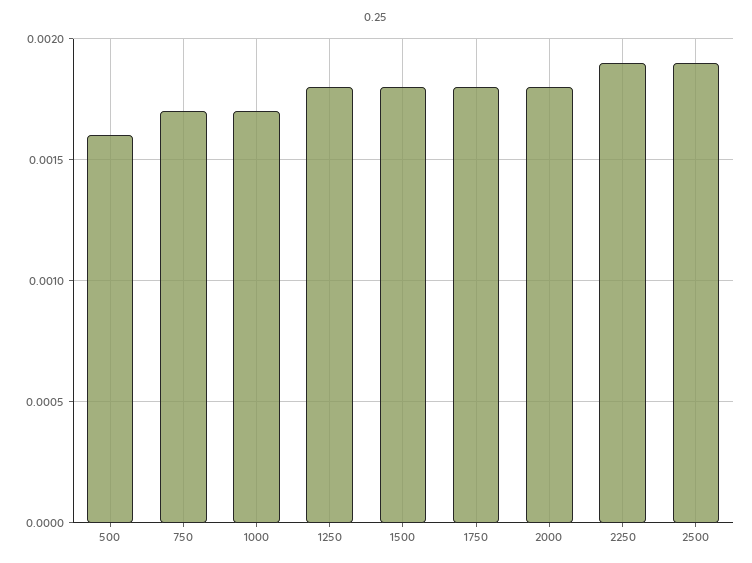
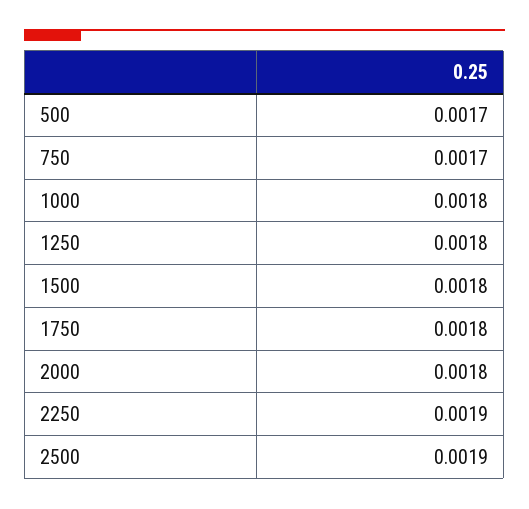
  {
-   "500": 0.0016,
+   "500": 0.0017,
    "750": 0.0017,
-   "1000": 0.0017,
+   "1000": 0.0018,
    "1250": 0.0018,
    "1500": 0.0018,
    "1750": 0.0018,
    "2000": 0.0018,
    "2250": 0.0019,
    "2500": 0.0019
  }

